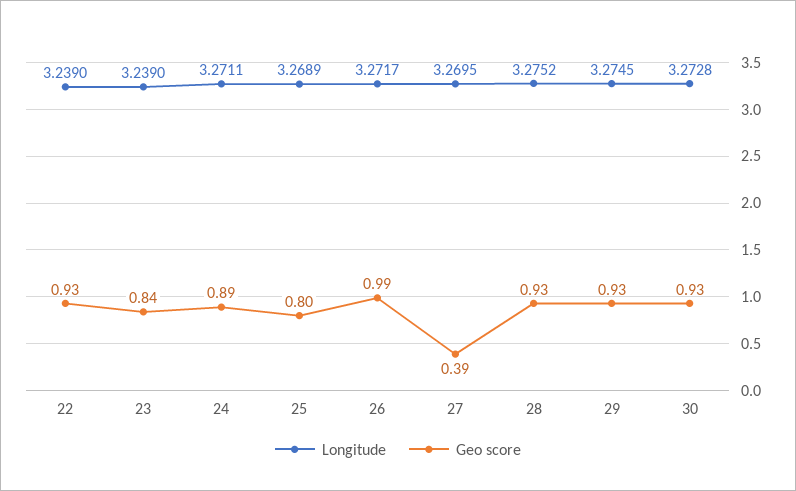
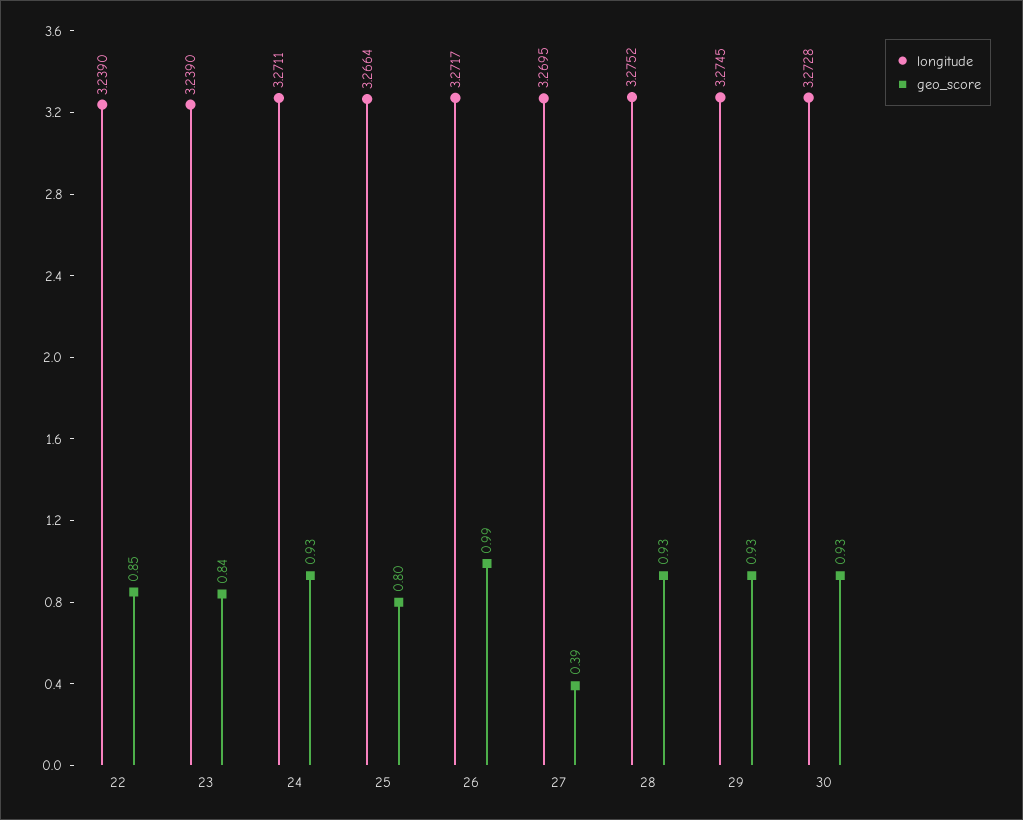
  {
    "Longitude": {
      "22": 3.239,
      "23": 3.239,
      "24": 3.2711,
-     "25": 3.2689,
+     "25": 3.2664,
      "26": 3.2717,
      "27": 3.2695,
      "28": 3.2752,
      "29": 3.2745,
      "30": 3.2728
    },
    "Geo score": {
-     "22": 0.93,
+     "22": 0.85,
      "23": 0.84,
-     "24": 0.89,
+     "24": 0.93,
      "25": 0.8,
      "26": 0.99,
      "27": 0.39,
      "28": 0.93,
      "29": 0.93,
      "30": 0.93
    }
  }

